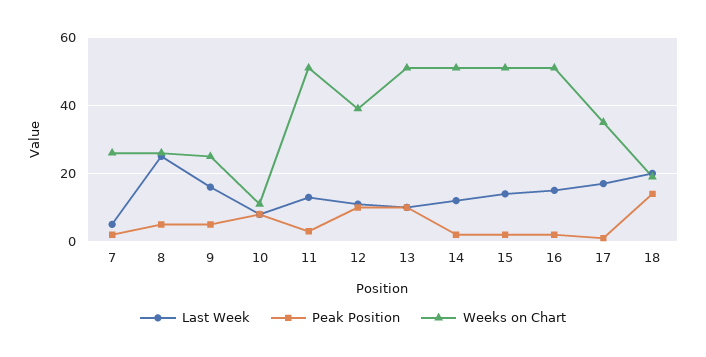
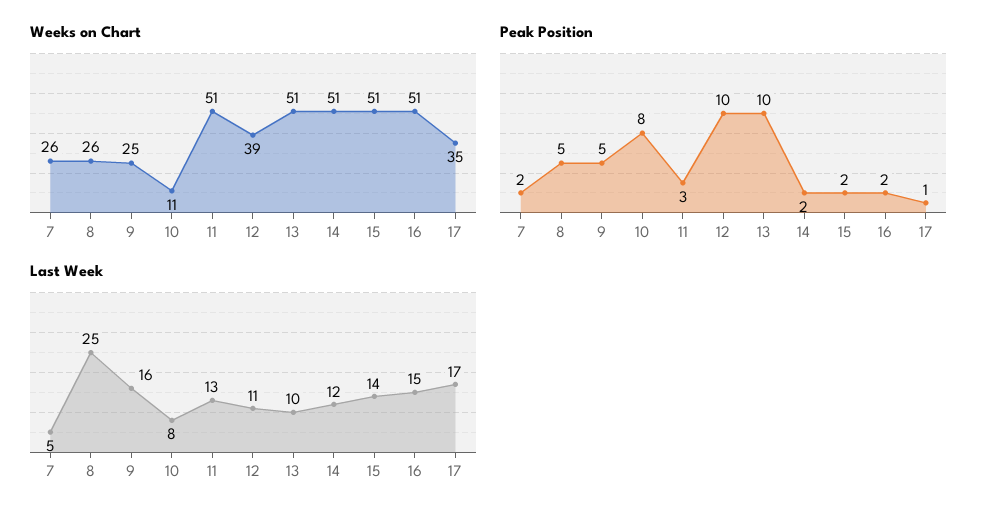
  {
    "Last Week": {
      "7": 5,
      "8": 25,
      "9": 16,
      "10": 8,
      "11": 13,
      "12": 11,
      "13": 10,
      "14": 12,
      "15": 14,
      "16": 15,
-     "17": 17,
+     "17": 17
-     "18": 20
    },
    "Peak Position": {
      "7": 2,
      "8": 5,
      "9": 5,
      "10": 8,
      "11": 3,
      "12": 10,
      "13": 10,
      "14": 2,
      "15": 2,
      "16": 2,
-     "17": 1,
+     "17": 1
-     "18": 15
    },
    "Weeks on Chart": {
      "7": 26,
      "8": 26,
      "9": 25,
      "10": 11,
      "11": 51,
      "12": 39,
      "13": 51,
      "14": 51,
      "15": 51,
      "16": 51,
-     "17": 35,
+     "17": 35
-     "18": 20
    }
  }

